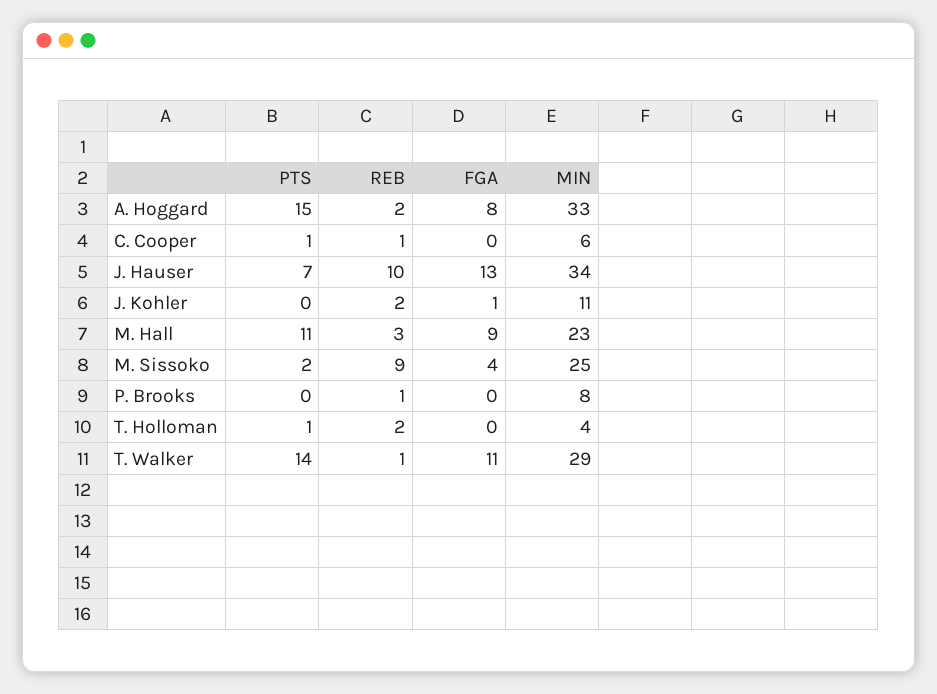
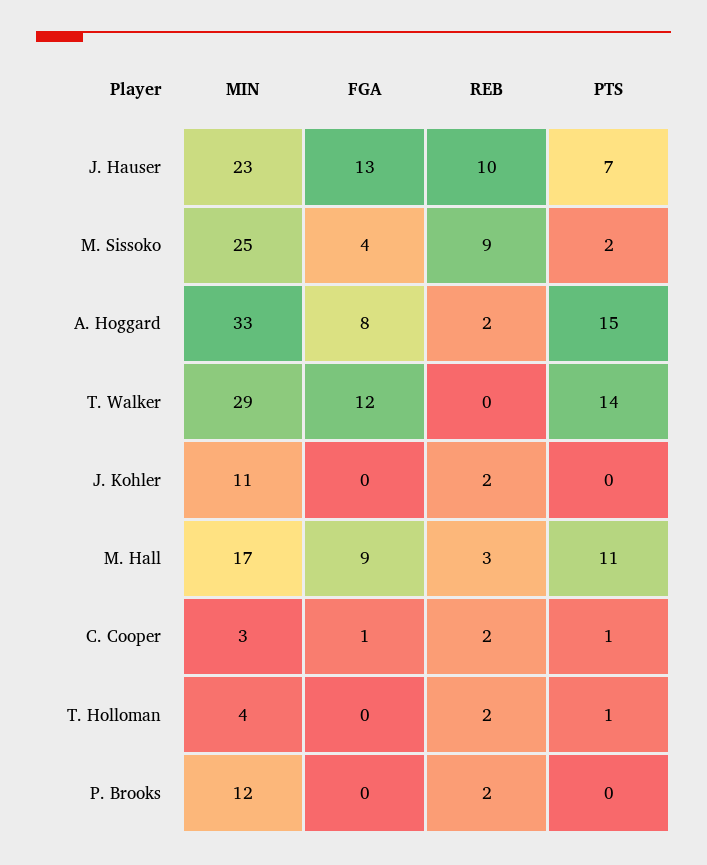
  {
    "PTS": {
      "A. Hoggard": 15,
      "C. Cooper": 1,
      "J. Hauser": 7,
      "J. Kohler": 0,
      "M. Hall": 11,
      "M. Sissoko": 2,
      "P. Brooks": 0,
      "T. Holloman": 1,
      "T. Walker": 14
    },
    "REB": {
      "A. Hoggard": 2,
-     "C. Cooper": 1,
+     "C. Cooper": 2,
      "J. Hauser": 10,
      "J. Kohler": 2,
      "M. Hall": 3,
      "M. Sissoko": 9,
-     "P. Brooks": 1,
+     "P. Brooks": 2,
      "T. Holloman": 2,
-     "T. Walker": 1
+     "T. Walker": 0
    },
    "FGA": {
      "A. Hoggard": 8,
-     "C. Cooper": 0,
+     "C. Cooper": 1,
      "J. Hauser": 13,
-     "J. Kohler": 1,
+     "J. Kohler": 0,
      "M. Hall": 9,
      "M. Sissoko": 4,
      "P. Brooks": 0,
      "T. Holloman": 0,
-     "T. Walker": 11
+     "T. Walker": 12
    },
    "MIN": {
      "A. Hoggard": 33,
-     "C. Cooper": 6,
+     "C. Cooper": 3,
-     "J. Hauser": 34,
+     "J. Hauser": 23,
      "J. Kohler": 11,
-     "M. Hall": 23,
+     "M. Hall": 17,
      "M. Sissoko": 25,
-     "P. Brooks": 8,
+     "P. Brooks": 12,
      "T. Holloman": 4,
      "T. Walker": 29
    }
  }

